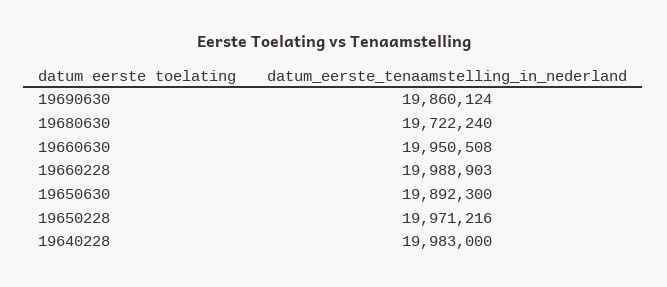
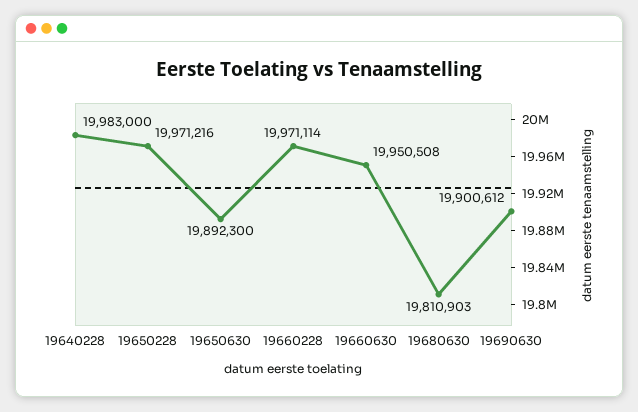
  {
-   "19690630": 19860124,
+   "19690630": 19900612,
-   "19680630": 19722240,
+   "19680630": 19810903,
    "19660630": 19950508,
-   "19660228": 19988903,
+   "19660228": 19971114,
    "19650630": 19892300,
    "19650228": 19971216,
    "19640228": 19983000
  }

